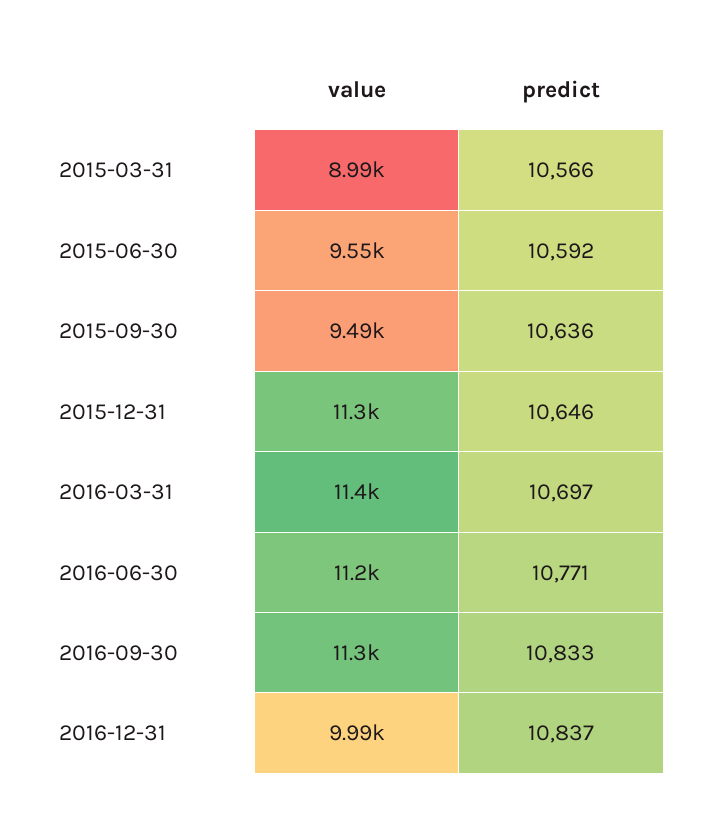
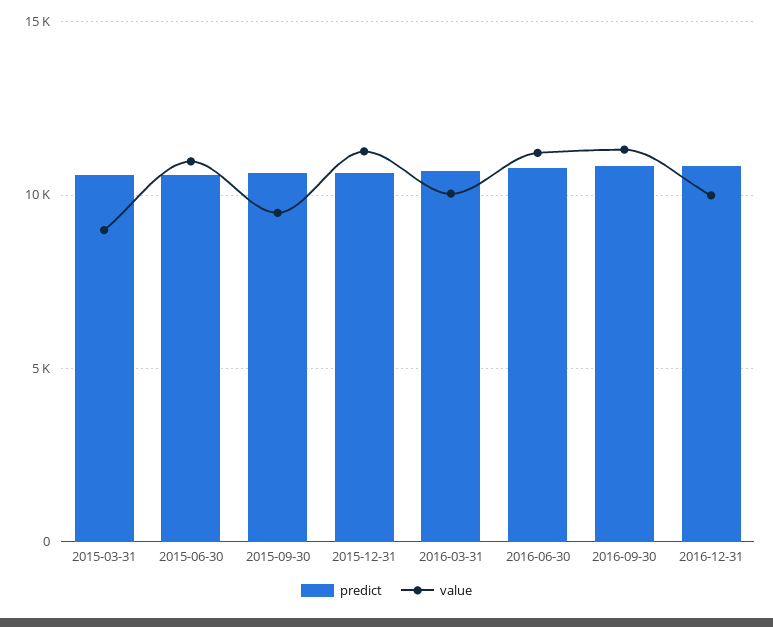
  {
    "value": {
      "2015-03-31": 8990,
-     "2015-06-30": 9550,
+     "2015-06-30": 11000,
      "2015-09-30": 9490,
      "2015-12-31": 11300,
-     "2016-03-31": 11400,
+     "2016-03-31": 10000,
      "2016-06-30": 11200,
      "2016-09-30": 11300,
      "2016-12-31": 9990
    },
    "predict": {
      "2015-03-31": 10566,
      "2015-06-30": 10592,
      "2015-09-30": 10636,
      "2015-12-31": 10646,
      "2016-03-31": 10697,
      "2016-06-30": 10771,
      "2016-09-30": 10833,
      "2016-12-31": 10837
    }
  }

